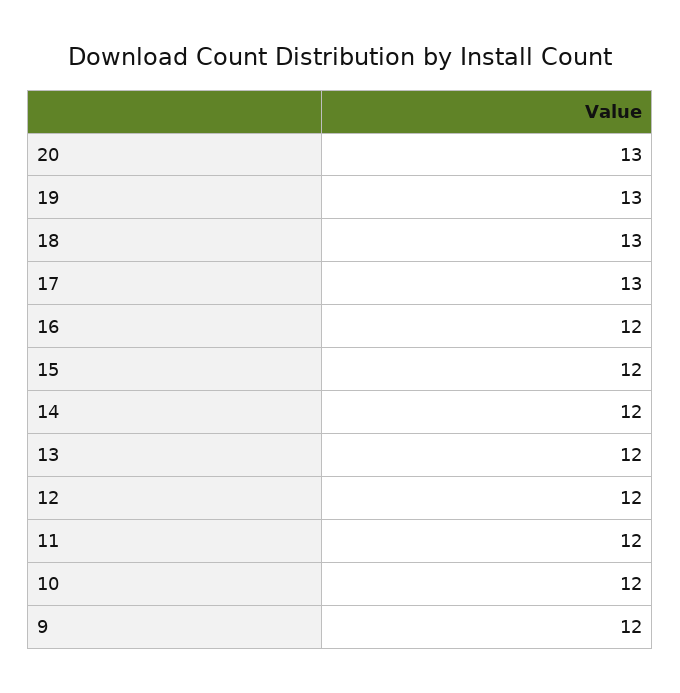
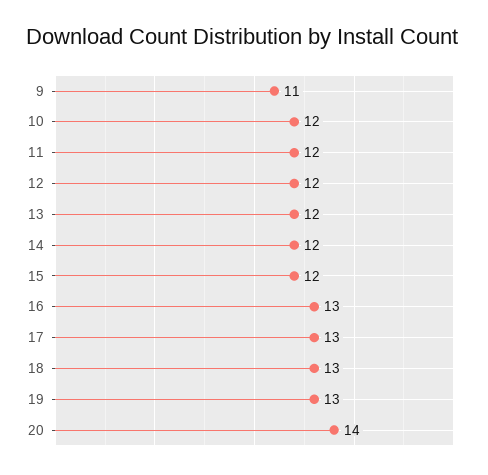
  {
-   "20": 13,
+   "20": 14,
    "19": 13,
    "18": 13,
    "17": 13,
-   "16": 12,
+   "16": 13,
    "15": 12,
    "14": 12,
    "13": 12,
    "12": 12,
    "11": 12,
    "10": 12,
-   "9": 12
+   "9": 11
  }

